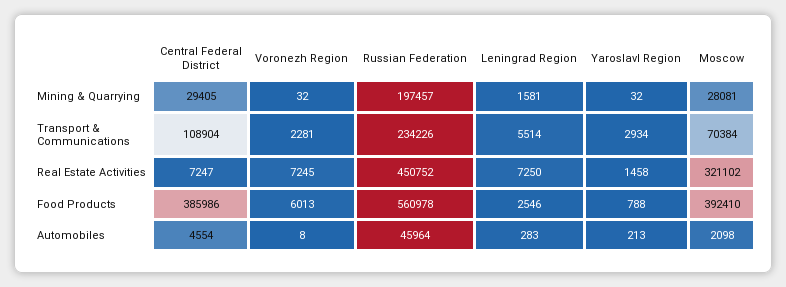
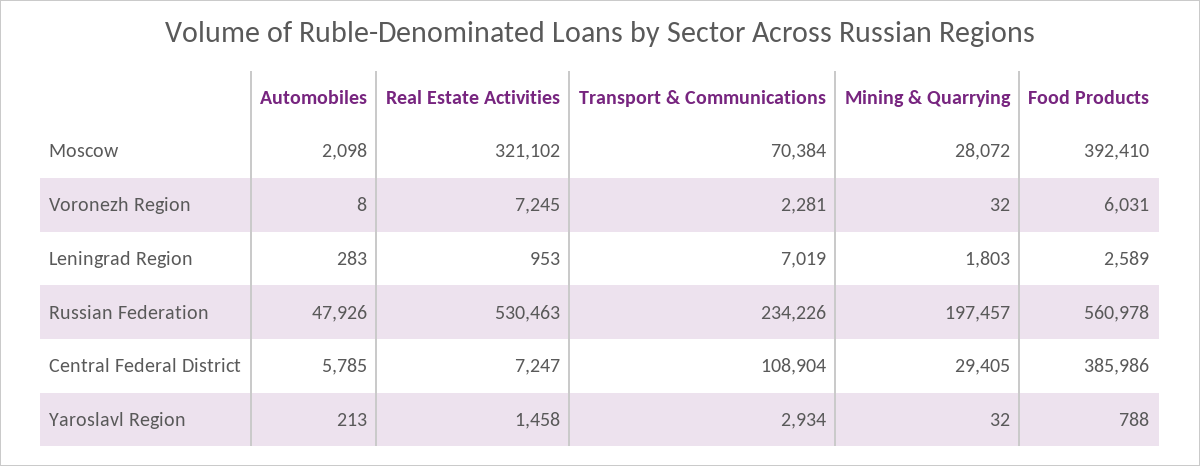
  {
    "Central Federal District": {
      "Mining & Quarrying": 29405,
      "Transport & Communications": 108904,
      "Real Estate Activities": 7247,
      "Food Products": 385986,
-     "Automobiles": 4554
+     "Automobiles": 5785
    },
    "Voronezh Region": {
      "Mining & Quarrying": 32,
      "Transport & Communications": 2281,
      "Real Estate Activities": 7245,
-     "Food Products": 6013,
+     "Food Products": 6031,
      "Automobiles": 8
    },
    "Russian Federation": {
      "Mining & Quarrying": 197457,
      "Transport & Communications": 234226,
-     "Real Estate Activities": 450752,
+     "Real Estate Activities": 530463,
      "Food Products": 560978,
-     "Automobiles": 45964
+     "Automobiles": 47926
    },
    "Leningrad Region": {
-     "Mining & Quarrying": 1581,
+     "Mining & Quarrying": 1803,
-     "Transport & Communications": 5514,
+     "Transport & Communications": 7019,
-     "Real Estate Activities": 7250,
+     "Real Estate Activities": 953,
-     "Food Products": 2546,
+     "Food Products": 2589,
      "Automobiles": 283
    },
    "Yaroslavl Region": {
      "Mining & Quarrying": 32,
      "Transport & Communications": 2934,
      "Real Estate Activities": 1458,
      "Food Products": 788,
      "Automobiles": 213
    },
    "Moscow": {
-     "Mining & Quarrying": 28081,
+     "Mining & Quarrying": 28072,
      "Transport & Communications": 70384,
      "Real Estate Activities": 321102,
      "Food Products": 392410,
      "Automobiles": 2098
    }
  }

